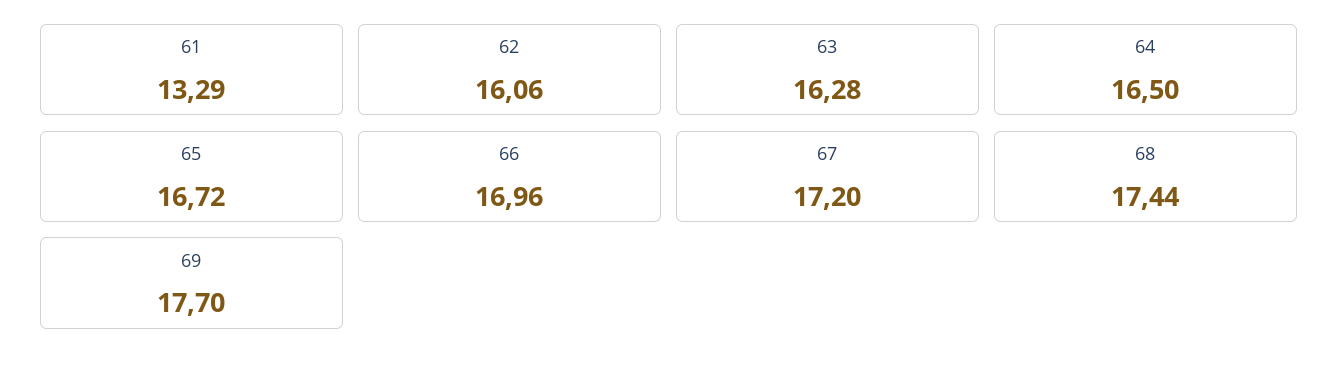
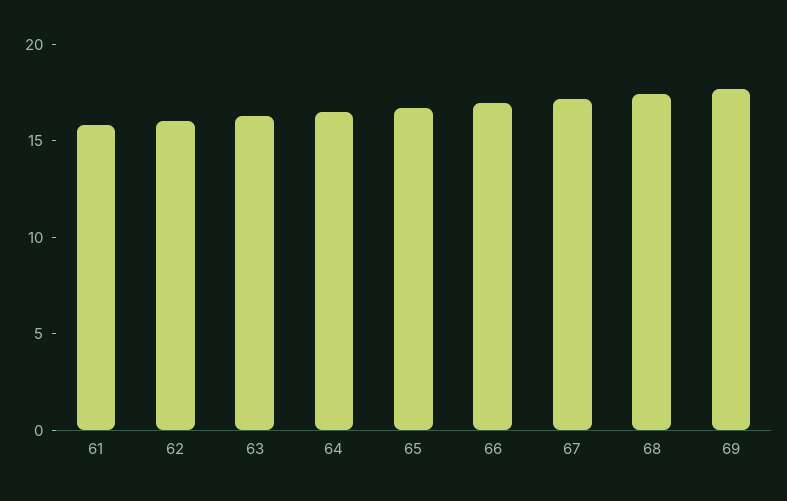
  {
-   "61": 13.29,
+   "61": 16,
    "62": 16.06,
    "63": 16.28,
    "64": 16.5,
    "65": 16.72,
    "66": 16.96,
    "67": 17.2,
    "68": 17.44,
    "69": 17.7
  }

